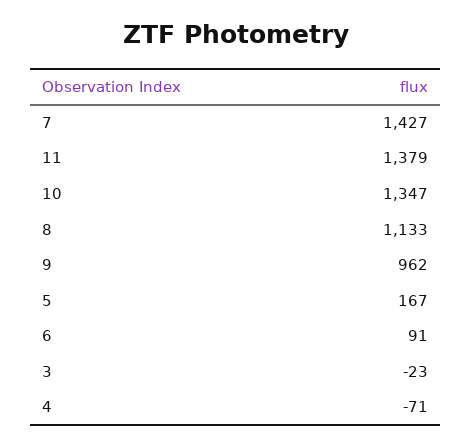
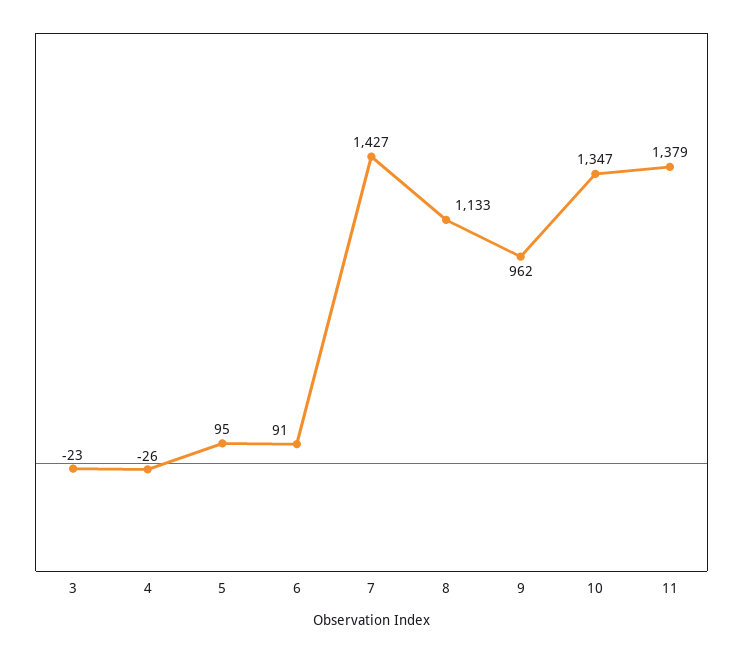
  {
    "7": 1427,
    "11": 1379,
    "10": 1347,
    "8": 1133,
    "9": 962,
-   "5": 167,
+   "5": 95,
    "6": 91,
    "3": -23,
-   "4": -71
+   "4": -26
  }

